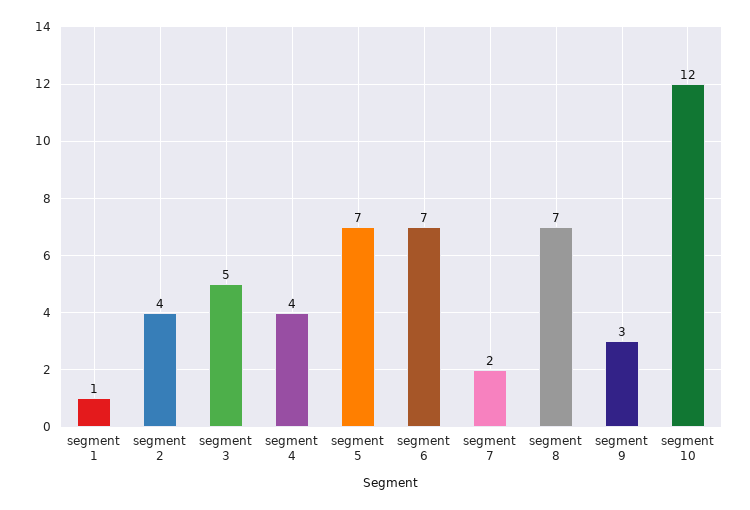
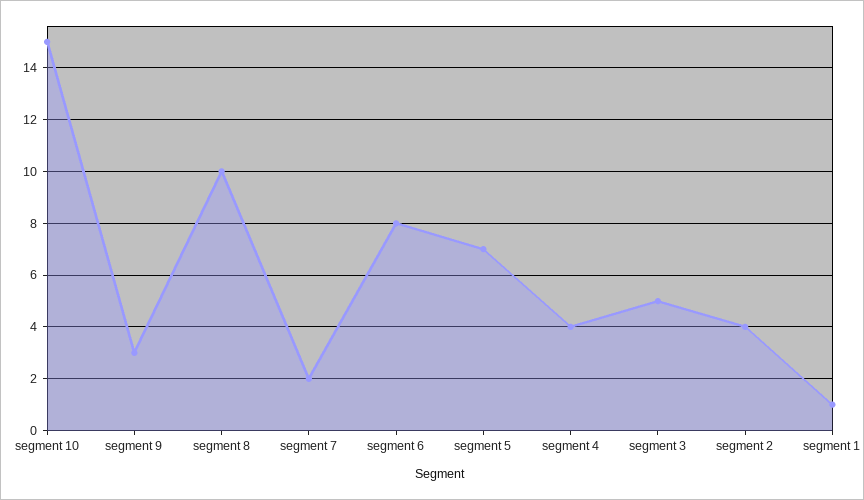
  {
    "segment 1": 1,
    "segment 2": 4,
    "segment 3": 5,
    "segment 4": 4,
    "segment 5": 7,
-   "segment 6": 7,
+   "segment 6": 8,
    "segment 7": 2,
-   "segment 8": 7,
+   "segment 8": 10,
    "segment 9": 3,
-   "segment 10": 12
+   "segment 10": 15
  }

